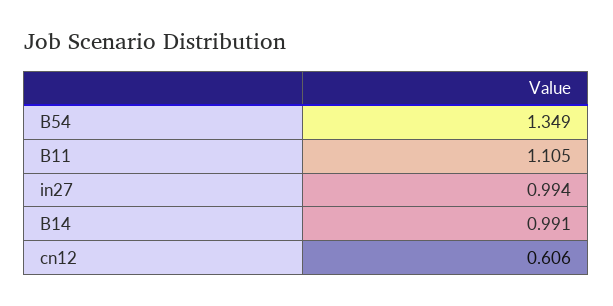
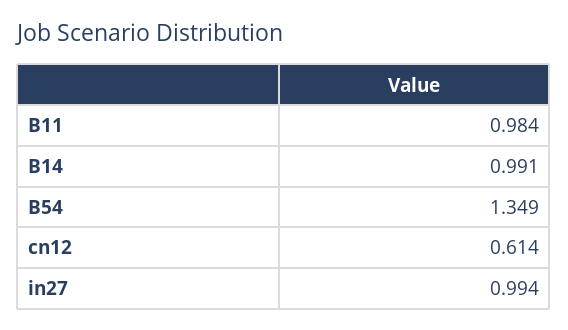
  {
    "B54": 1.349,
-   "B11": 1.105,
+   "B11": 0.984,
    "in27": 0.994,
    "B14": 0.991,
-   "cn12": 0.606
+   "cn12": 0.614
  }

